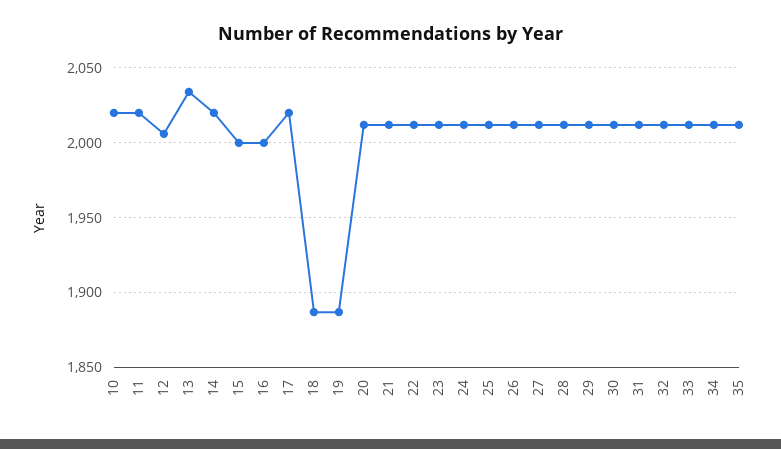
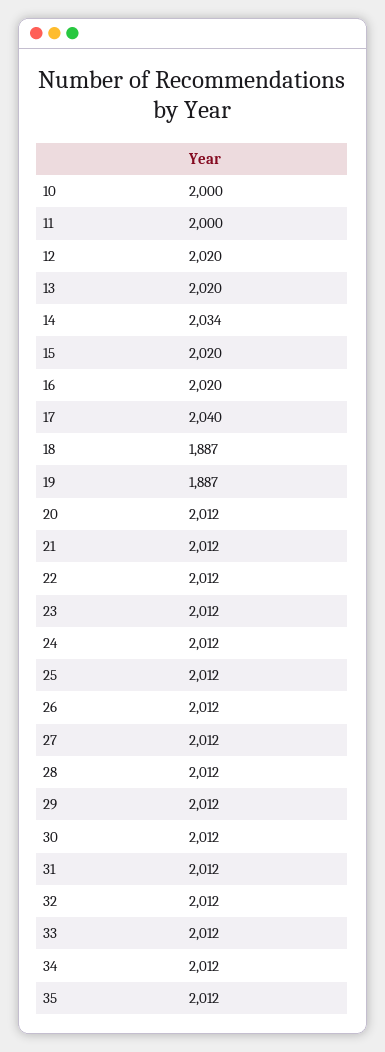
  {
-   "10": 2020,
+   "10": 2000,
-   "11": 2020,
+   "11": 2000,
-   "12": 2005,
+   "12": 2020,
-   "13": 2035,
+   "13": 2020,
-   "14": 2020,
+   "14": 2034,
-   "15": 2000,
+   "15": 2020,
-   "16": 2000,
+   "16": 2020,
-   "17": 2020,
+   "17": 2040,
    "18": 1887,
    "19": 1887,
    "20": 2012,
    "21": 2012,
    "22": 2012,
    "23": 2012,
    "24": 2012,
    "25": 2012,
    "26": 2012,
    "27": 2012,
    "28": 2012,
    "29": 2012,
    "30": 2012,
    "31": 2012,
    "32": 2012,
    "33": 2012,
    "34": 2012,
    "35": 2012
  }

